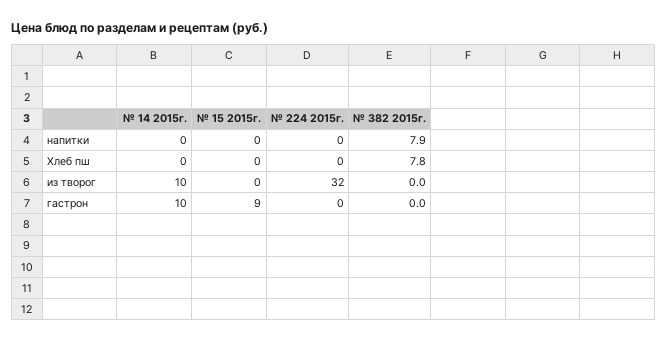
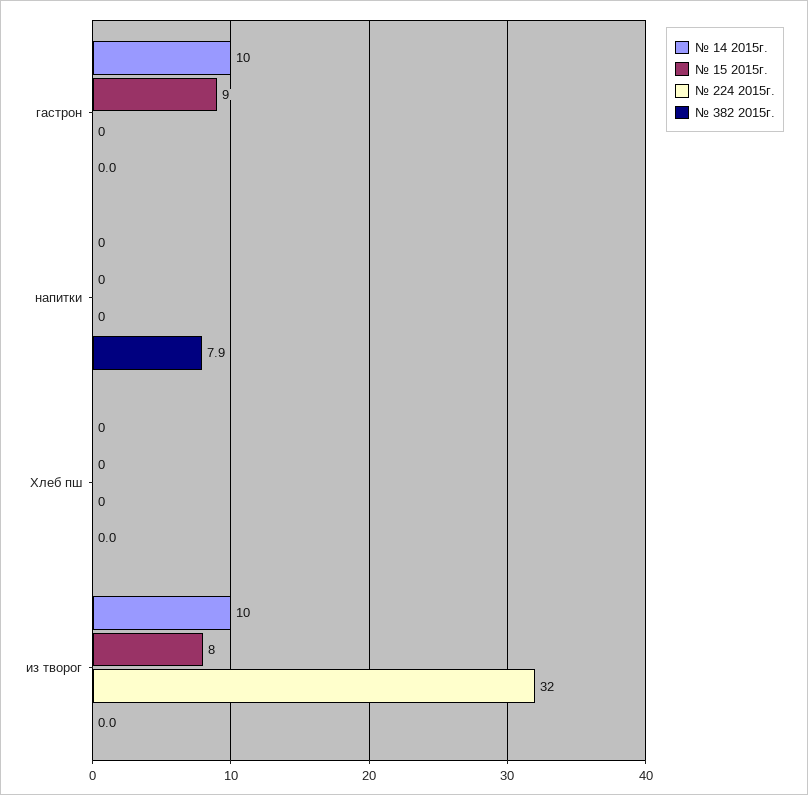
  {
    "№ 14 2015г.": {
      "напитки": 0,
      "Хлеб пш": 0,
      "из творог": 10,
      "гастрон": 10
    },
    "№ 15 2015г.": {
      "напитки": 0,
      "Хлеб пш": 0,
-     "из творог": 0,
+     "из творог": 8,
      "гастрон": 9
    },
    "№ 224 2015г.": {
      "напитки": 0,
      "Хлеб пш": 0,
      "из творог": 32,
      "гастрон": 0
    },
    "№ 382 2015г.": {
      "напитки": 7.9,
-     "Хлеб пш": 7.8,
+     "Хлеб пш": 0,
      "из творог": 0,
      "гастрон": 0
    }
  }

